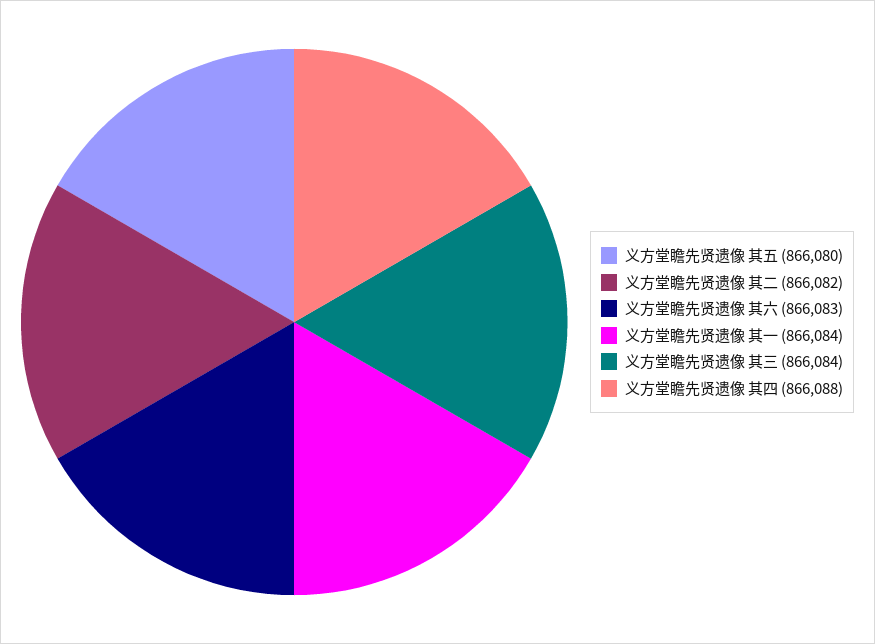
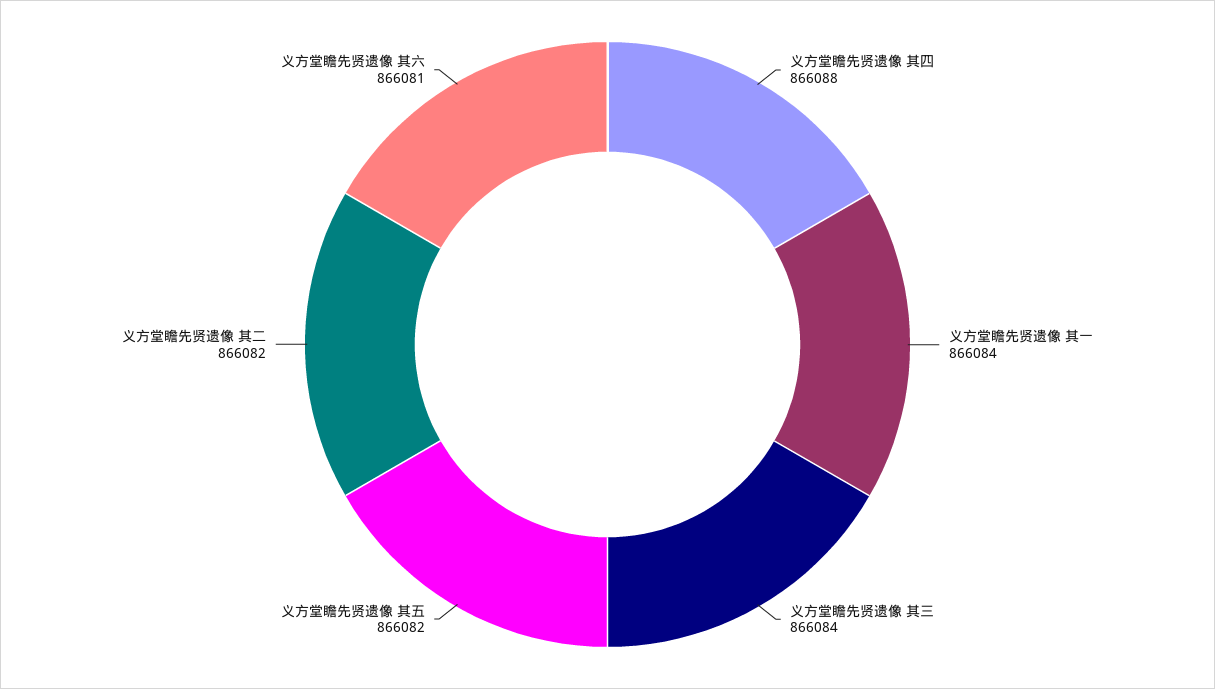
  {
-   "义方堂瞻先贤遗像 其五": 866080,
+   "义方堂瞻先贤遗像 其五": 866082,
    "义方堂瞻先贤遗像 其二": 866082,
-   "义方堂瞻先贤遗像 其六": 866083,
+   "义方堂瞻先贤遗像 其六": 866081,
    "义方堂瞻先贤遗像 其一": 866084,
    "义方堂瞻先贤遗像 其三": 866084,
    "义方堂瞻先贤遗像 其四": 866088
  }

